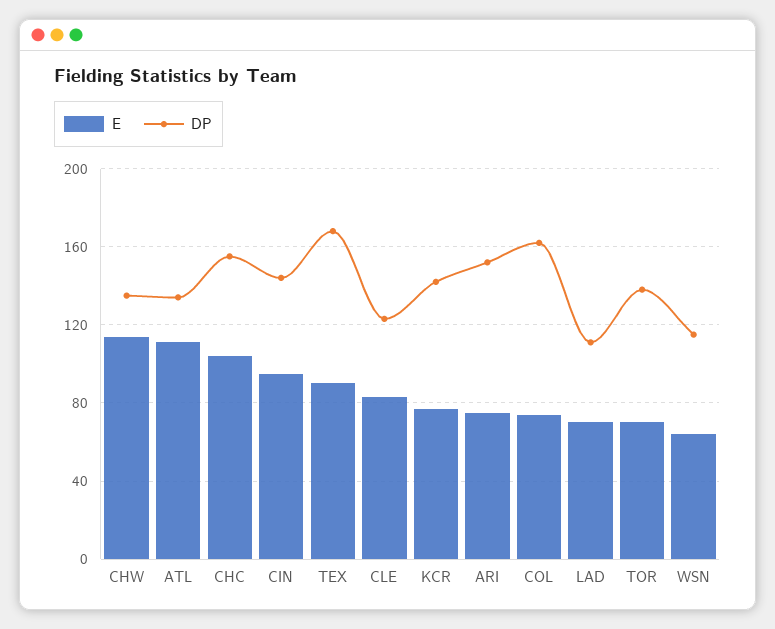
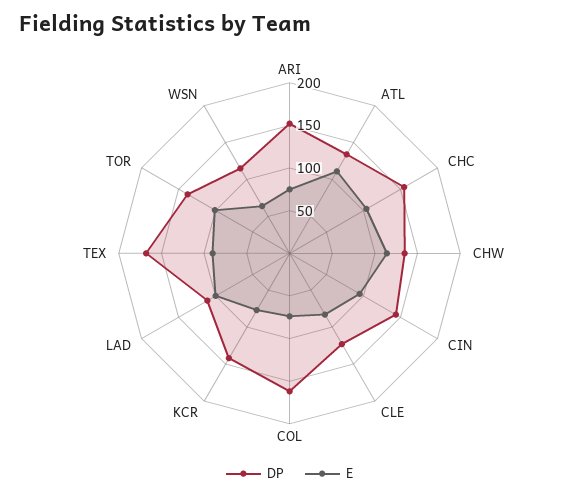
  {
    "E": {
      "CHW": 115,
      "ATL": 110,
      "CHC": 105,
      "CIN": 95,
      "TEX": 90,
      "CLE": 85,
      "KCR": 75,
      "ARI": 75,
      "COL": 75,
-     "LAD": 70,
+     "LAD": 100,
-     "TOR": 70,
+     "TOR": 100,
      "WSN": 65
    },
    "DP": {
      "CHW": 135,
      "ATL": 135,
      "CHC": 155,
      "CIN": 145,
      "TEX": 170,
      "CLE": 125,
      "KCR": 140,
      "ARI": 150,
      "COL": 160,
      "LAD": 110,
      "TOR": 140,
      "WSN": 115
    }
  }

